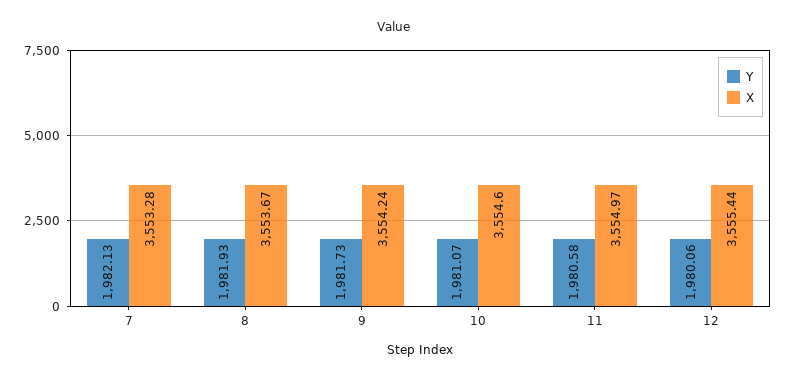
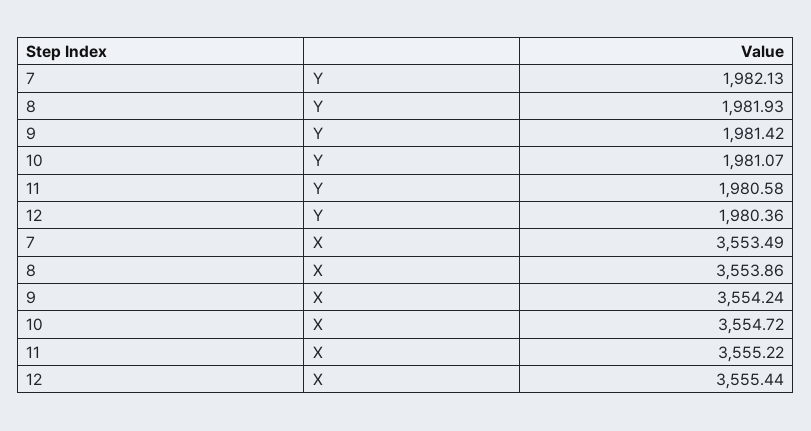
  {
    "Y": {
      "7": 1982.13,
      "8": 1981.93,
-     "9": 1981.73,
+     "9": 1981.42,
      "10": 1981.07,
      "11": 1980.58,
-     "12": 1980.06
+     "12": 1980.36
    },
    "X": {
-     "7": 3553.28,
+     "7": 3553.49,
-     "8": 3553.67,
+     "8": 3553.86,
      "9": 3554.24,
-     "10": 3554.6,
+     "10": 3554.72,
-     "11": 3554.97,
+     "11": 3555.22,
      "12": 3555.44
    }
  }

